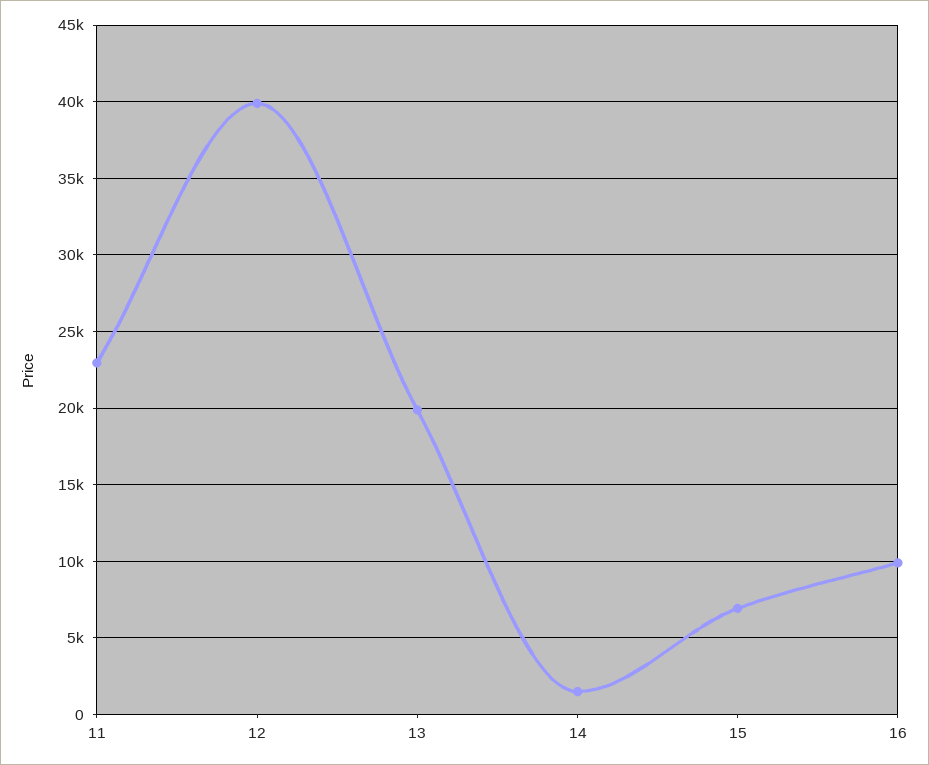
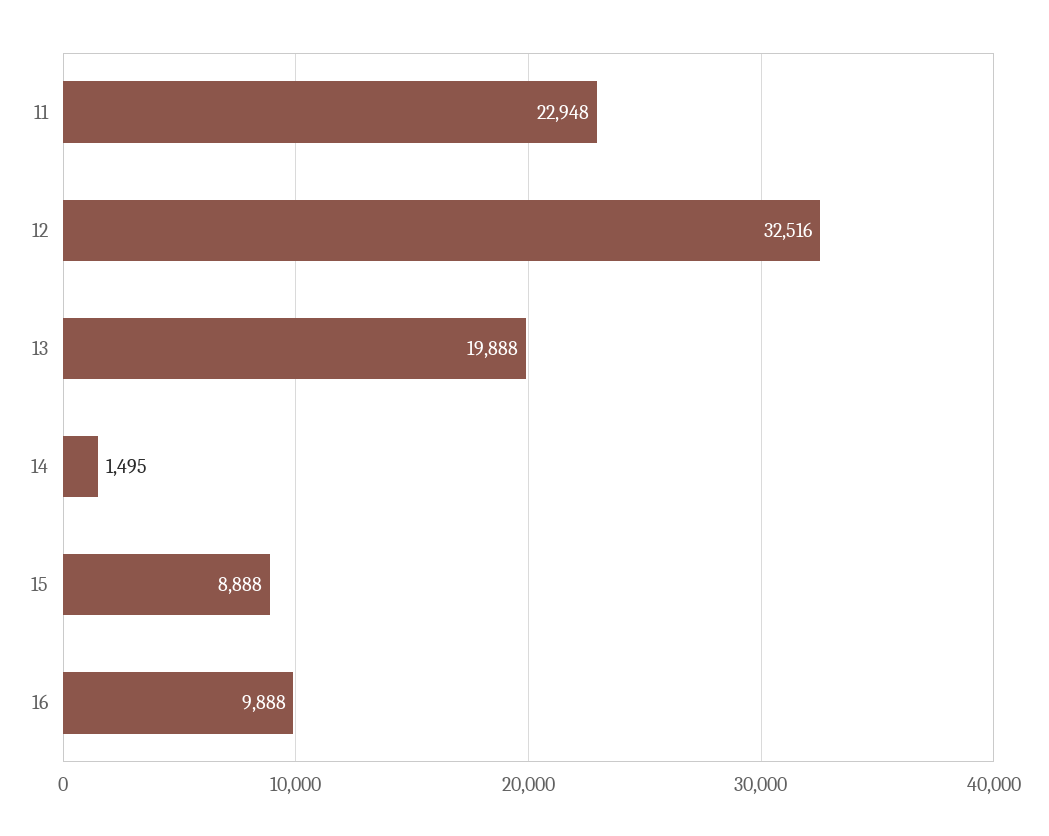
  {
    "11": 22948,
-   "12": 40000,
+   "12": 32516,
    "13": 19888,
    "14": 1495,
-   "15": 7000,
+   "15": 8888,
    "16": 9888
  }

